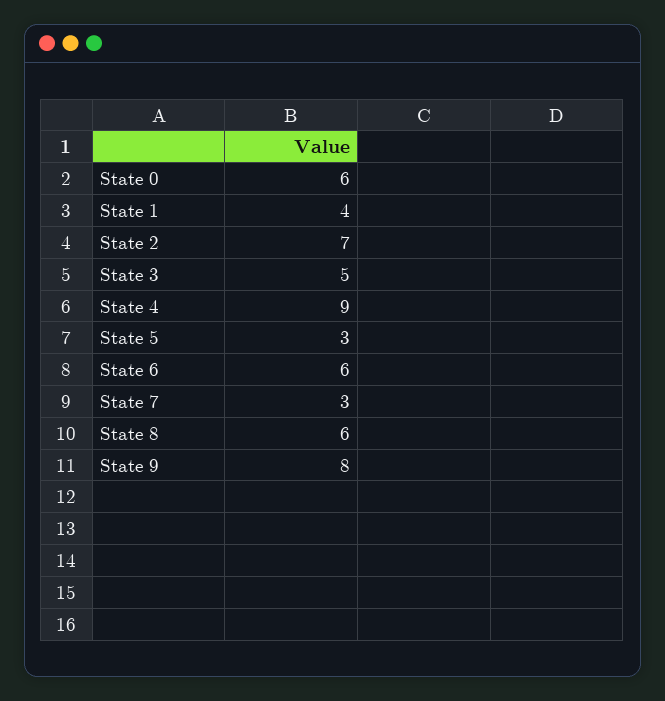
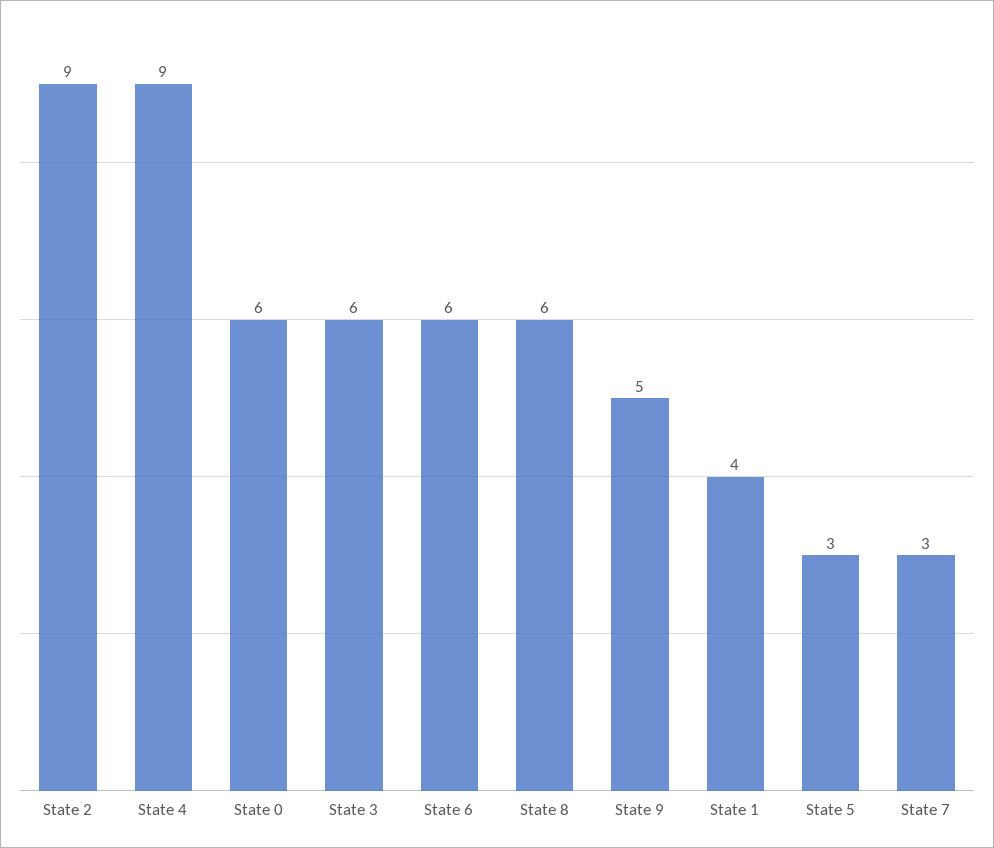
  {
    "State 0": 6,
    "State 1": 4,
-   "State 2": 7,
+   "State 2": 9,
-   "State 3": 5,
+   "State 3": 6,
    "State 4": 9,
    "State 5": 3,
    "State 6": 6,
    "State 7": 3,
    "State 8": 6,
-   "State 9": 8
+   "State 9": 5
  }

